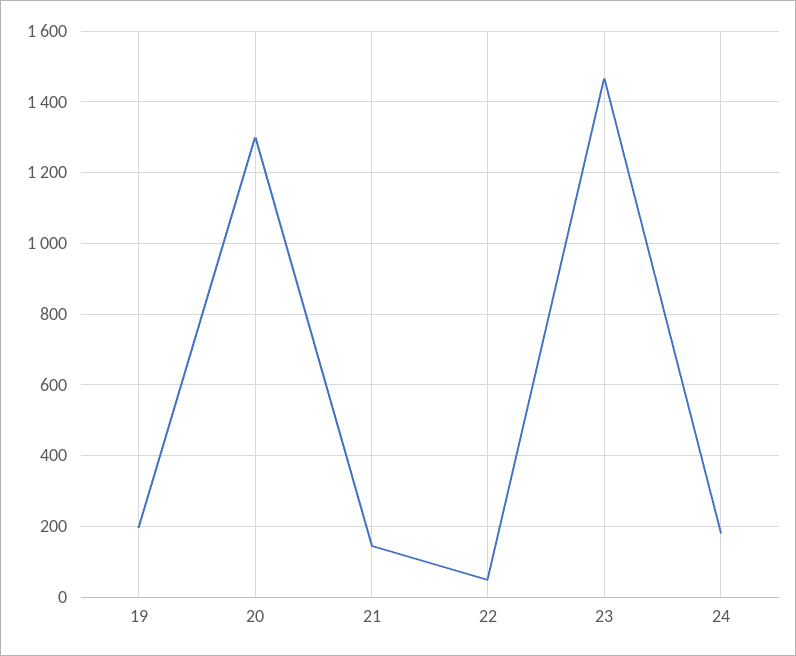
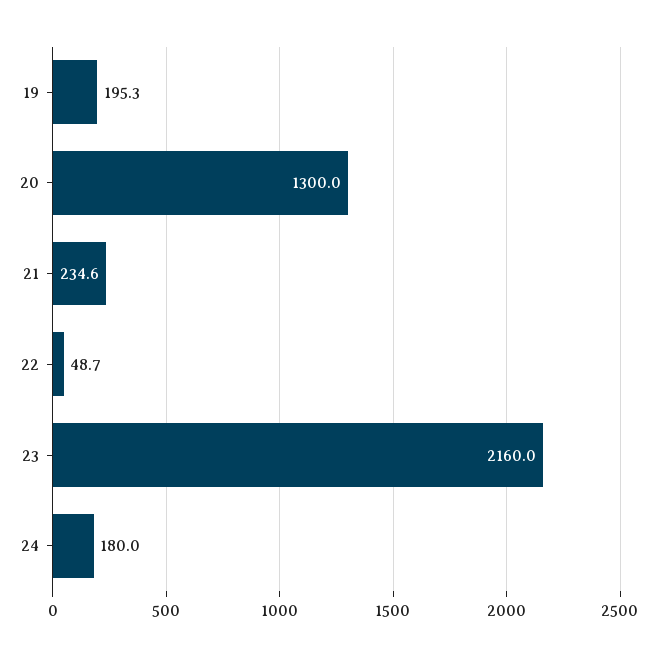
  {
    "19": 195.3,
    "20": 1300,
-   "21": 140,
+   "21": 234.6,
    "22": 48.7,
-   "23": 1460,
+   "23": 2160,
    "24": 180
  }

